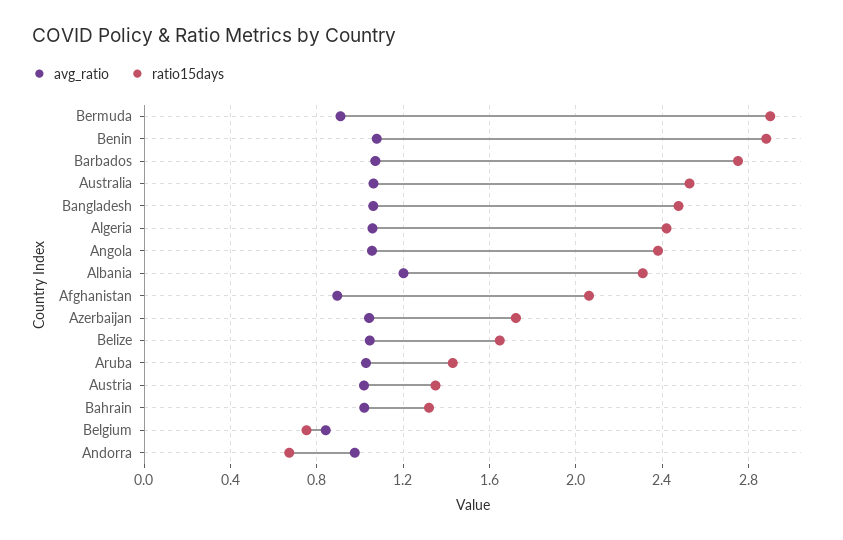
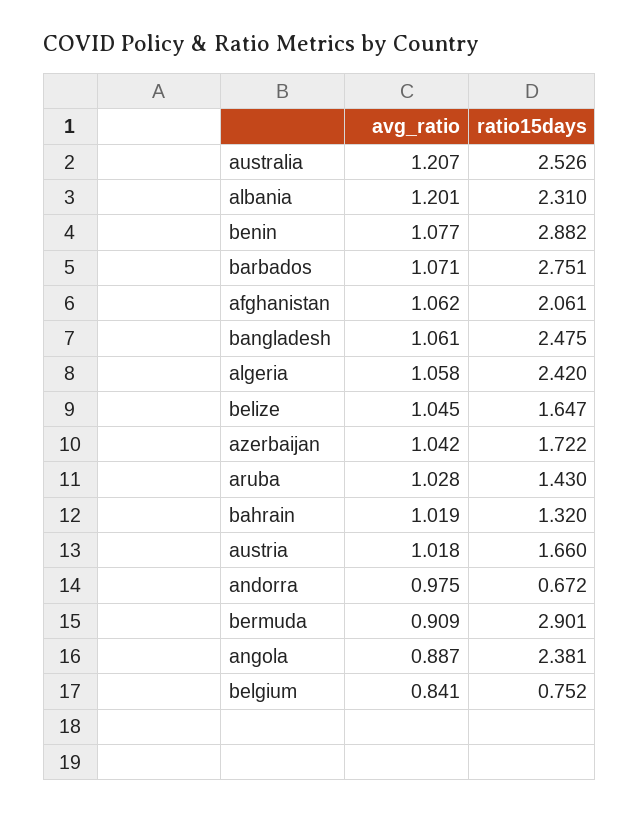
  {
    "avg_ratio": {
      "Bermuda": 0.909,
      "Benin": 1.077,
      "Barbados": 1.071,
-     "Australia": 1.05,
+     "Australia": 1.207,
      "Bangladesh": 1.061,
      "Algeria": 1.058,
-     "Angola": 1.05,
+     "Angola": 0.887,
      "Albania": 1.201,
-     "Afghanistan": 0.9,
+     "Afghanistan": 1.062,
      "Azerbaijan": 1.042,
      "Belize": 1.045,
      "Aruba": 1.028,
      "Austria": 1.018,
      "Bahrain": 1.019,
      "Belgium": 0.841,
      "Andorra": 0.975
    },
    "ratio15days": {
      "Bermuda": 2.901,
      "Benin": 2.882,
      "Barbados": 2.751,
      "Australia": 2.526,
      "Bangladesh": 2.475,
      "Algeria": 2.42,
      "Angola": 2.381,
      "Albania": 2.31,
      "Afghanistan": 2.061,
      "Azerbaijan": 1.722,
      "Belize": 1.647,
      "Aruba": 1.43,
-     "Austria": 1.35,
+     "Austria": 1.66,
      "Bahrain": 1.32,
      "Belgium": 0.752,
      "Andorra": 0.672
    }
  }

